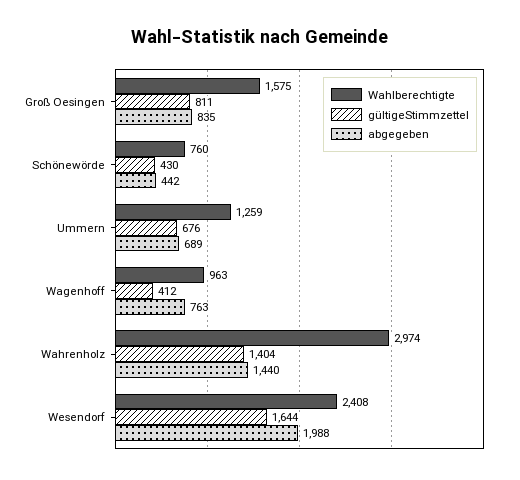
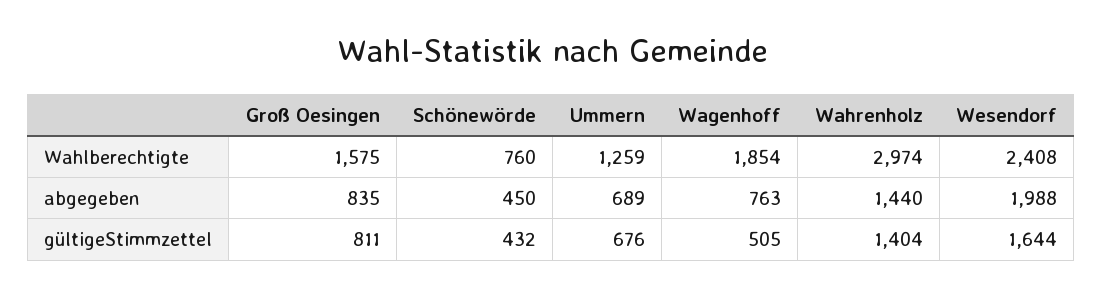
  {
    "Wahlberechtigte": {
      "Groß Oesingen": 1575,
      "Schönewörde": 760,
      "Ummern": 1259,
-     "Wagenhoff": 963,
+     "Wagenhoff": 1854,
      "Wahrenholz": 2974,
      "Wesendorf": 2408
    },
    "gültigeStimmzettel": {
      "Groß Oesingen": 811,
-     "Schönewörde": 430,
+     "Schönewörde": 432,
      "Ummern": 676,
-     "Wagenhoff": 412,
+     "Wagenhoff": 505,
      "Wahrenholz": 1404,
      "Wesendorf": 1644
    },
    "abgegeben": {
      "Groß Oesingen": 835,
-     "Schönewörde": 442,
+     "Schönewörde": 450,
      "Ummern": 689,
      "Wagenhoff": 763,
      "Wahrenholz": 1440,
      "Wesendorf": 1988
    }
  }

